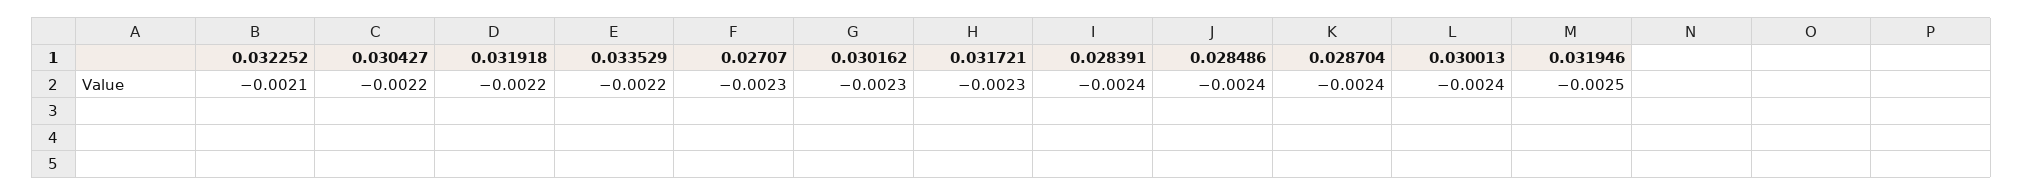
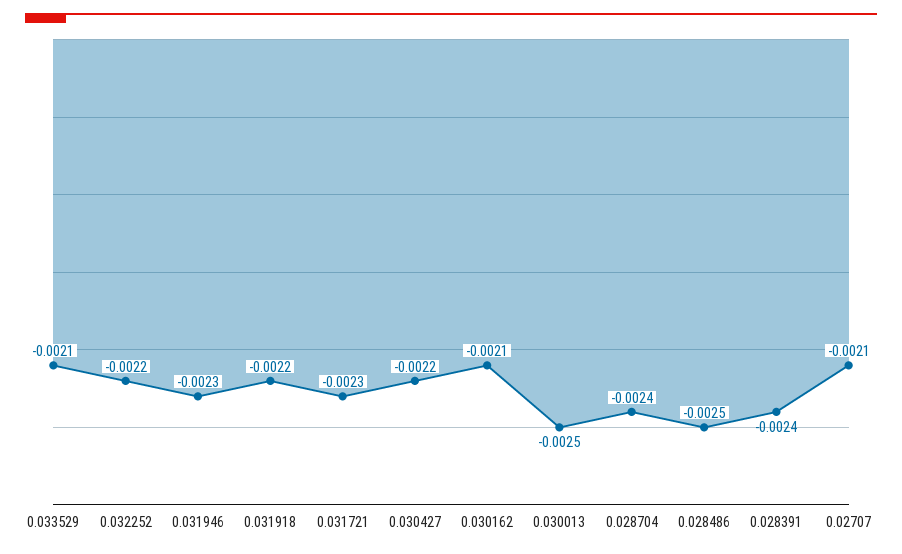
  {
-   "0.032252": -0.0021,
+   "0.032252": -0.0022,
    "0.030427": -0.0022,
    "0.031918": -0.0022,
-   "0.033529": -0.0022,
+   "0.033529": -0.0021,
-   "0.02707": -0.0023,
+   "0.02707": -0.0021,
-   "0.030162": -0.0023,
+   "0.030162": -0.0021,
    "0.031721": -0.0023,
    "0.028391": -0.0024,
-   "0.028486": -0.0024,
+   "0.028486": -0.0025,
    "0.028704": -0.0024,
-   "0.030013": -0.0024,
+   "0.030013": -0.0025,
-   "0.031946": -0.0025
+   "0.031946": -0.0023
  }

